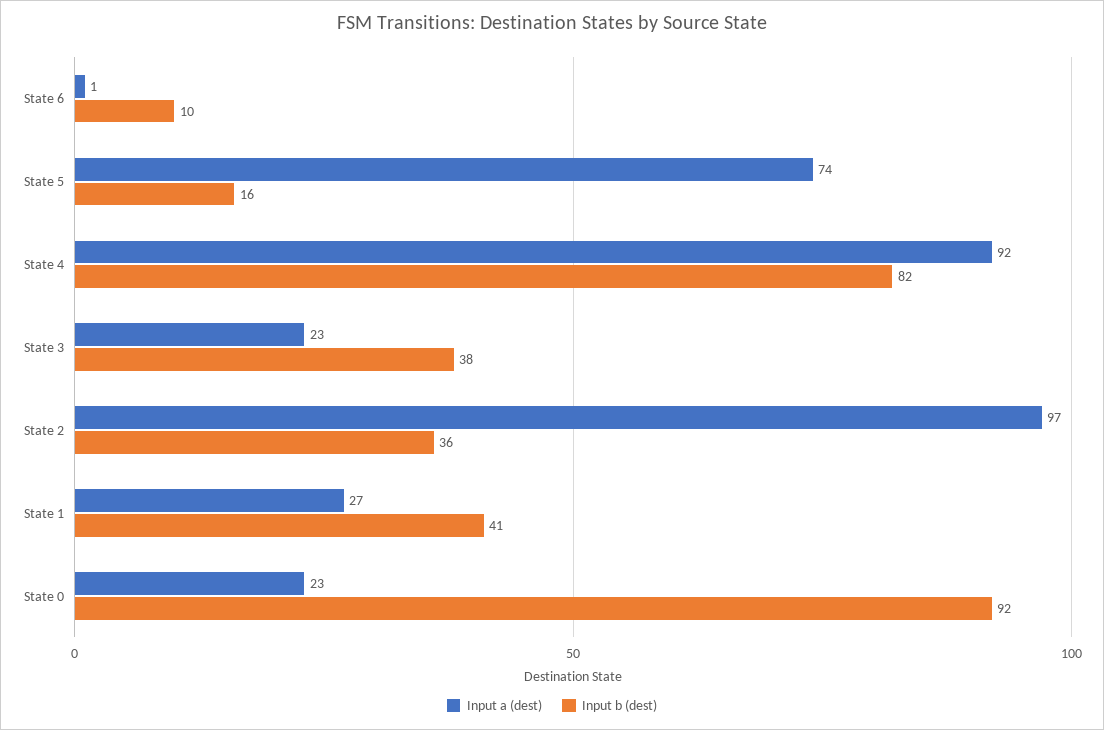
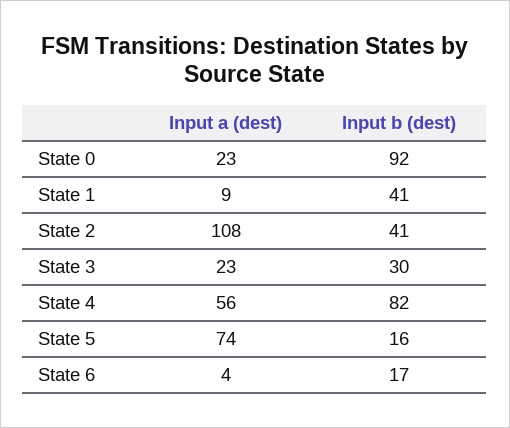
  {
    "Input a (dest)": {
-     "State 6": 1,
+     "State 6": 4,
      "State 5": 74,
-     "State 4": 92,
+     "State 4": 56,
      "State 3": 23,
-     "State 2": 97,
+     "State 2": 108,
-     "State 1": 27,
+     "State 1": 9,
      "State 0": 23
    },
    "Input b (dest)": {
-     "State 6": 10,
+     "State 6": 17,
      "State 5": 16,
      "State 4": 82,
-     "State 3": 38,
+     "State 3": 30,
-     "State 2": 36,
+     "State 2": 41,
      "State 1": 41,
      "State 0": 92
    }
  }

